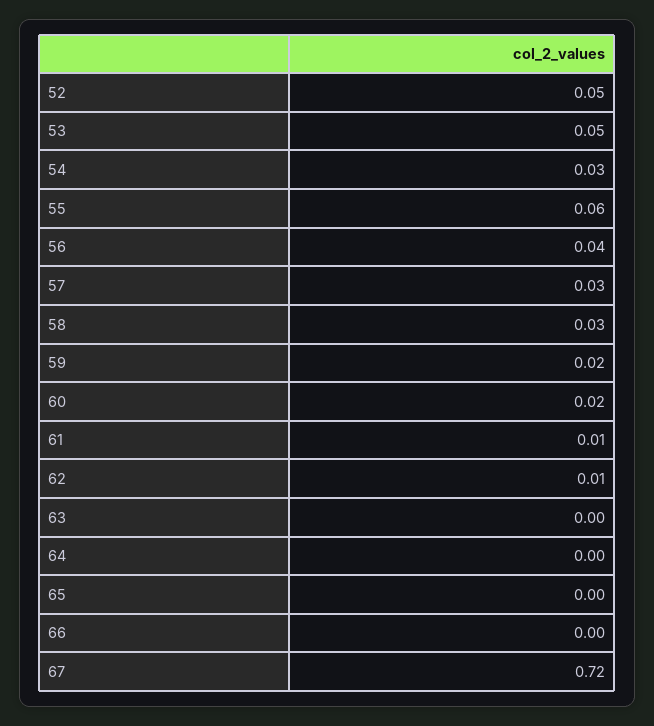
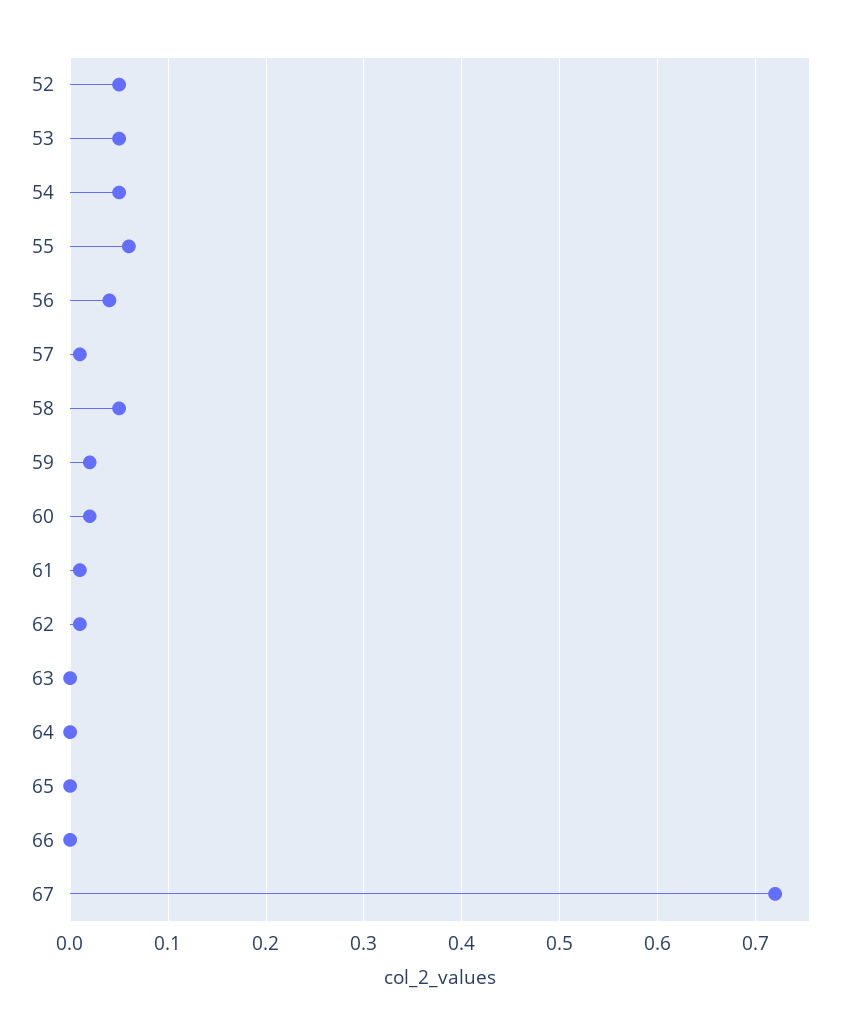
  {
    "52": 0.05,
    "53": 0.05,
-   "54": 0.03,
+   "54": 0.05,
    "55": 0.06,
    "56": 0.04,
-   "57": 0.03,
+   "57": 0.01,
-   "58": 0.03,
+   "58": 0.05,
    "59": 0.02,
    "60": 0.02,
    "61": 0.01,
    "62": 0.01,
    "63": 0,
    "64": 0,
    "65": 0,
    "66": 0,
    "67": 0.72
  }

